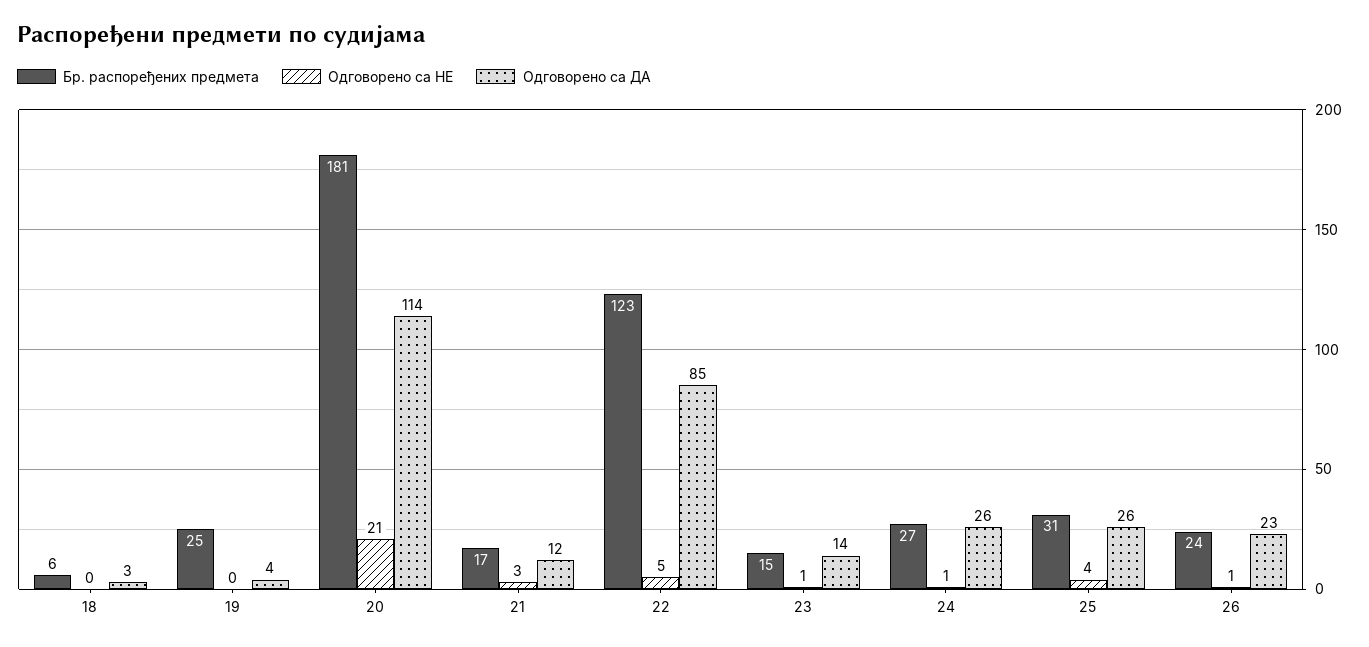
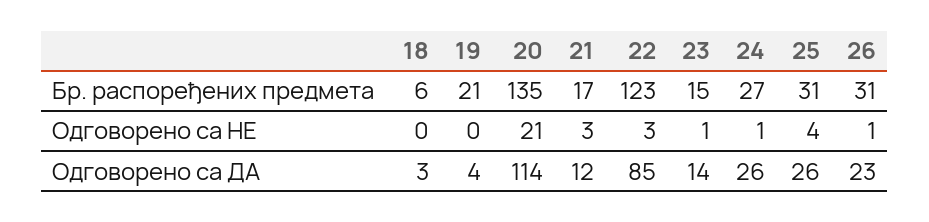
  {
    "Бр. распоређених предмета": {
      "18": 6,
-     "19": 25,
+     "19": 21,
-     "20": 181,
+     "20": 135,
      "21": 17,
      "22": 123,
      "23": 15,
      "24": 27,
      "25": 31,
-     "26": 24
+     "26": 31
    },
    "Одговорено са НЕ": {
      "18": 0,
      "19": 0,
      "20": 21,
      "21": 3,
-     "22": 5,
+     "22": 3,
      "23": 1,
      "24": 1,
      "25": 4,
      "26": 1
    },
    "Одговорено са ДА": {
      "18": 3,
      "19": 4,
      "20": 114,
      "21": 12,
      "22": 85,
      "23": 14,
      "24": 26,
      "25": 26,
      "26": 23
    }
  }

